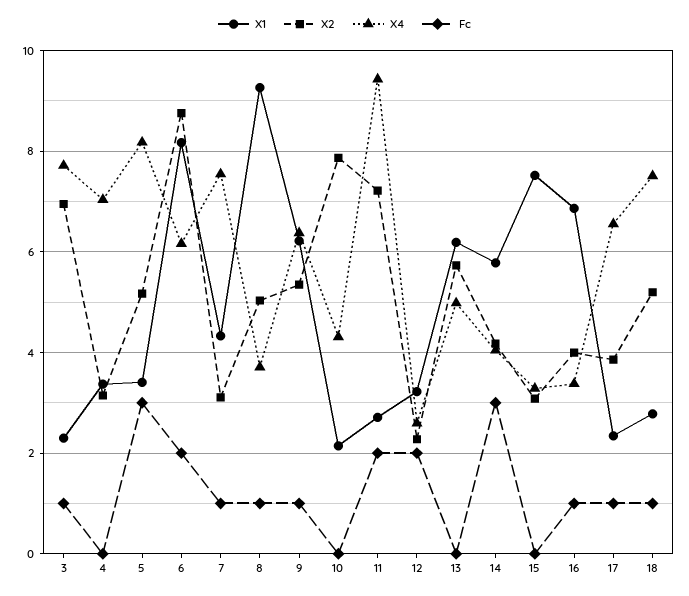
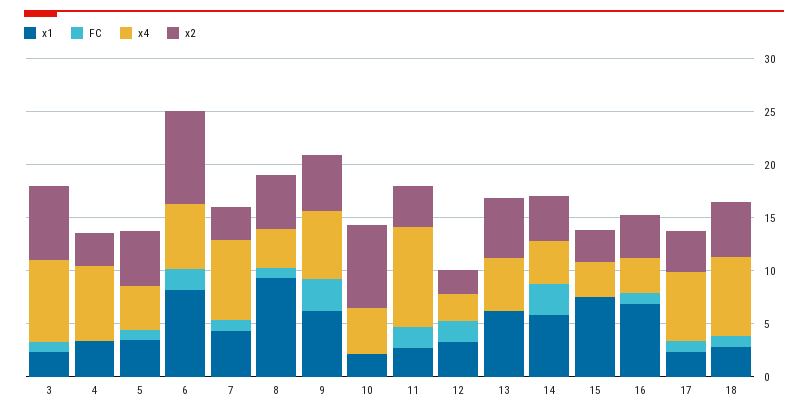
  {
    "X1": {
      "3": 2.4,
      "4": 3.4,
      "5": 3.4,
      "6": 8.2,
      "7": 4.4,
      "8": 9.2,
      "9": 6.2,
      "10": 2.2,
      "11": 2.8,
      "12": 3.2,
      "13": 6.2,
      "14": 5.8,
      "15": 7.6,
      "16": 6.8,
      "17": 2.4,
      "18": 2.8
    },
    "X2": {
      "3": 7,
      "4": 3.2,
      "5": 5.2,
      "6": 8.8,
      "7": 3.2,
      "8": 5,
      "9": 5.4,
      "10": 7.8,
-     "11": 7.2,
+     "11": 4,
      "12": 2.2,
      "13": 5.8,
      "14": 4.2,
      "15": 3,
      "16": 4,
      "17": 3.8,
      "18": 5.2
    },
    "X4": {
      "3": 7.8,
      "4": 7,
-     "5": 8.2,
+     "5": 4,
      "6": 6.2,
      "7": 7.6,
      "8": 3.8,
      "9": 6.4,
      "10": 4.4,
      "11": 9.4,
      "12": 2.6,
      "13": 5,
      "14": 4,
      "15": 3.2,
      "16": 3.4,
      "17": 6.6,
      "18": 7.6
    },
    "Fc": {
      "3": 1,
      "4": 0,
-     "5": 3,
+     "5": 1,
      "6": 2,
      "7": 1,
      "8": 1,
-     "9": 1,
+     "9": 3,
      "10": 0,
      "11": 2,
      "12": 2,
      "13": 0,
      "14": 3,
      "15": 0,
      "16": 1,
      "17": 1,
      "18": 1
    }
  }

